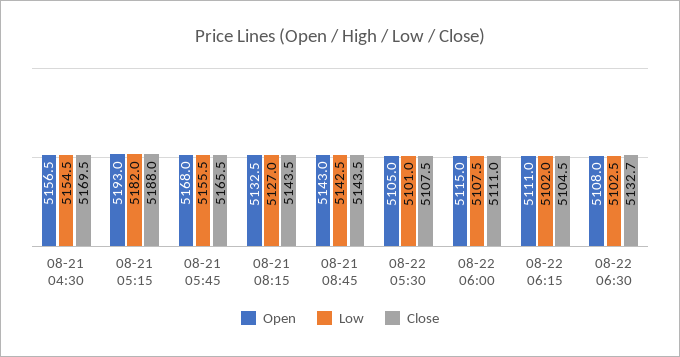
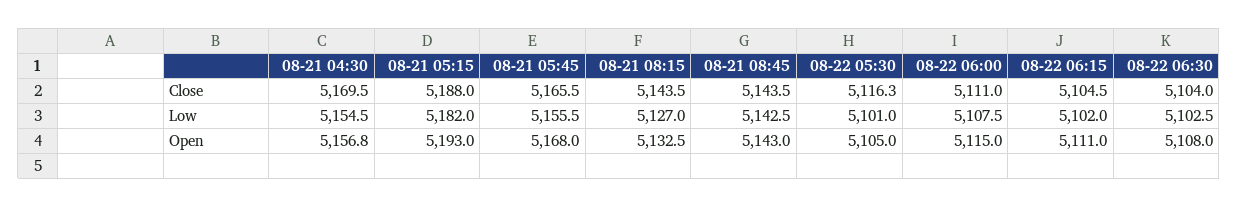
  {
    "Open": {
-     "08-21 04:30": 5156.5,
+     "08-21 04:30": 5156.8,
      "08-21 05:15": 5193,
      "08-21 05:45": 5168,
      "08-21 08:15": 5132.5,
      "08-21 08:45": 5143,
      "08-22 05:30": 5105,
      "08-22 06:00": 5115,
      "08-22 06:15": 5111,
      "08-22 06:30": 5108
    },
    "Low": {
      "08-21 04:30": 5154.5,
      "08-21 05:15": 5182,
      "08-21 05:45": 5155.5,
      "08-21 08:15": 5127,
      "08-21 08:45": 5142.5,
      "08-22 05:30": 5101,
      "08-22 06:00": 5107.5,
      "08-22 06:15": 5102,
      "08-22 06:30": 5102.5
    },
    "Close": {
      "08-21 04:30": 5169.5,
      "08-21 05:15": 5188,
      "08-21 05:45": 5165.5,
      "08-21 08:15": 5143.5,
      "08-21 08:45": 5143.5,
-     "08-22 05:30": 5107.5,
+     "08-22 05:30": 5116.3,
      "08-22 06:00": 5111,
      "08-22 06:15": 5104.5,
-     "08-22 06:30": 5132.7
+     "08-22 06:30": 5104
    }
  }

